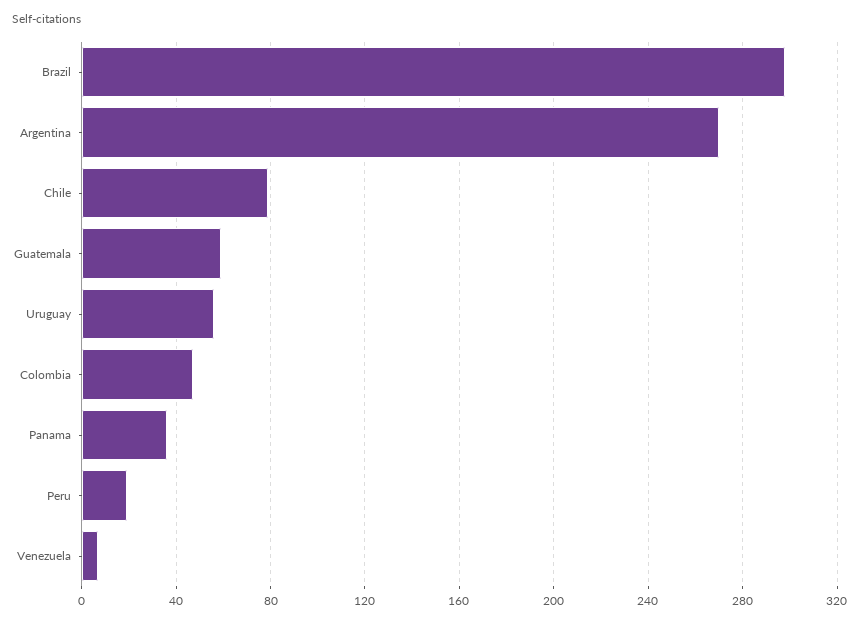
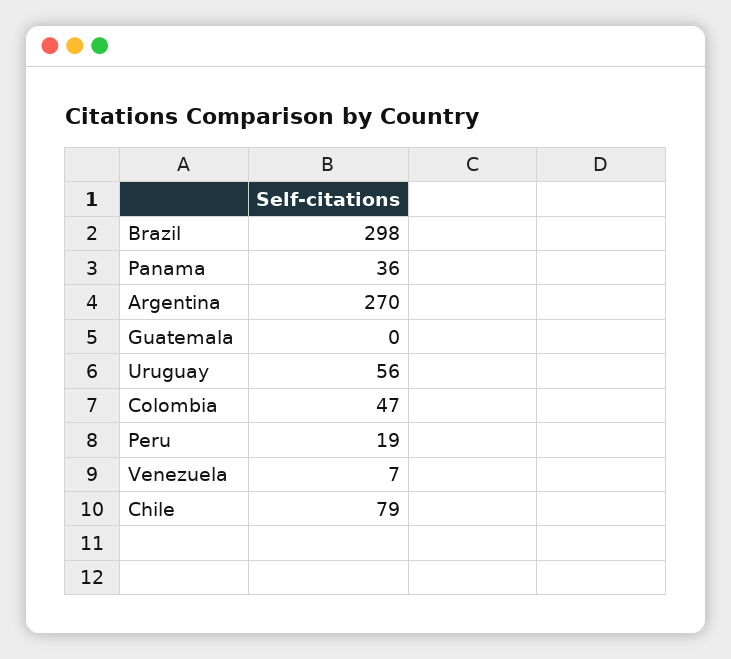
  {
    "Brazil": 298,
    "Argentina": 270,
    "Chile": 79,
-   "Guatemala": 60,
+   "Guatemala": 0,
    "Uruguay": 56,
    "Colombia": 47,
    "Panama": 36,
    "Peru": 19,
    "Venezuela": 7
  }

